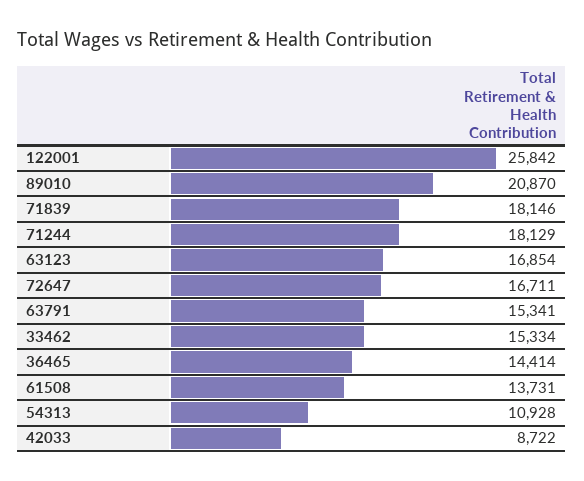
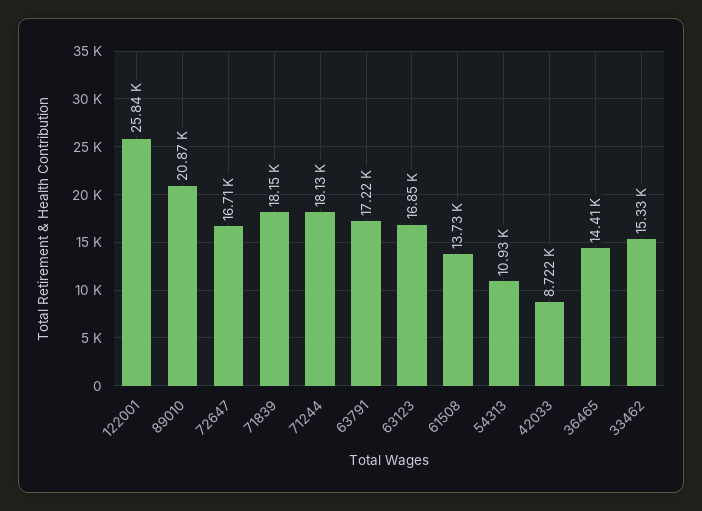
  {
    "122001": 25842,
    "89010": 20870,
    "71839": 18146,
    "71244": 18129,
    "63123": 16854,
    "72647": 16711,
-   "63791": 15341,
+   "63791": 17220,
    "33462": 15334,
    "36465": 14414,
    "61508": 13731,
    "54313": 10928,
    "42033": 8722
  }

